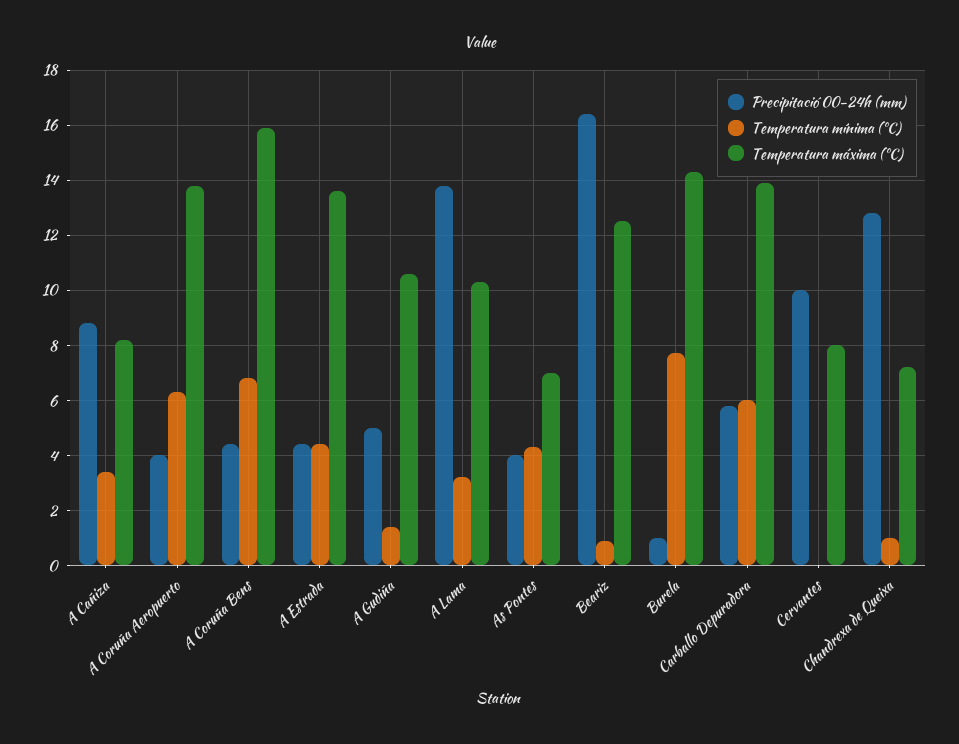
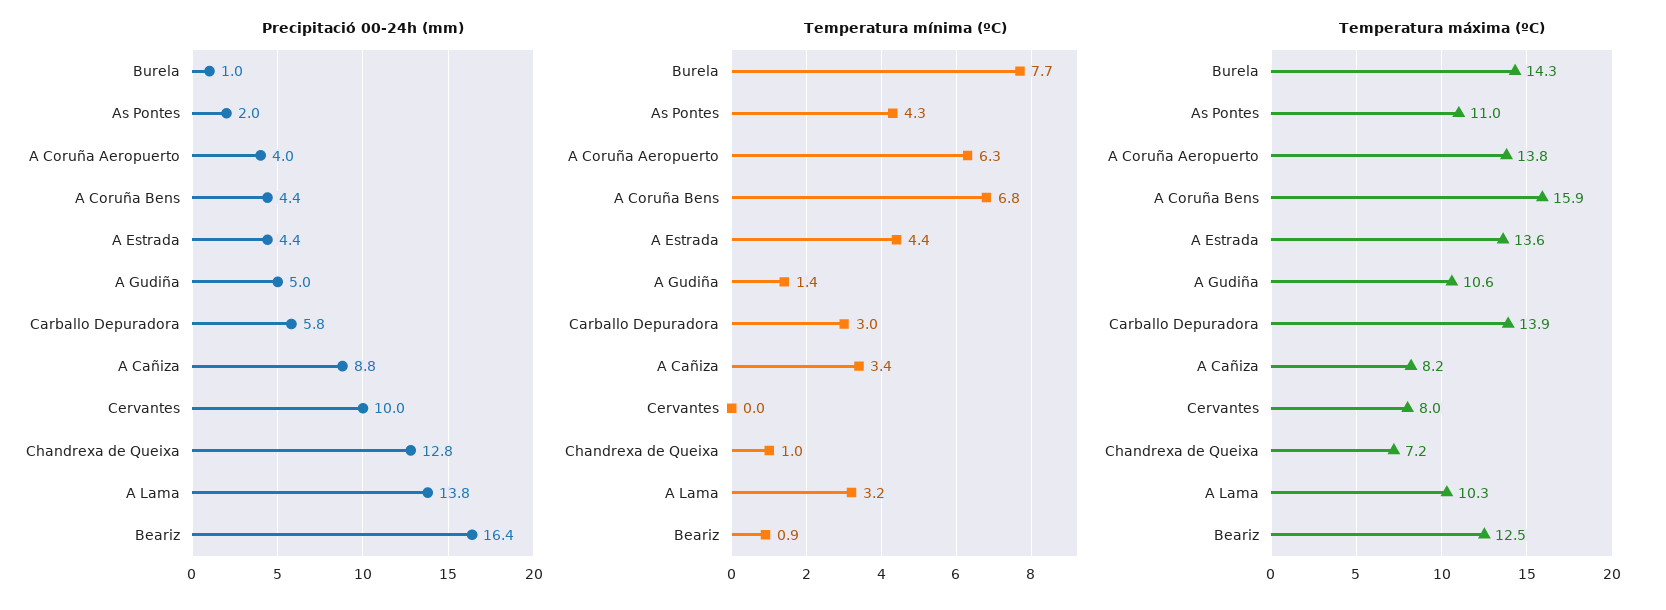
  {
    "Precipitació 00-24h (mm)": {
      "A Cañiza": 8.8,
      "A Coruña Aeropuerto": 4,
      "A Coruña Bens": 4.4,
      "A Estrada": 4.4,
      "A Gudiña": 5,
      "A Lama": 13.8,
-     "As Pontes": 4,
+     "As Pontes": 2,
      "Beariz": 16.4,
      "Burela": 1,
      "Carballo Depuradora": 5.8,
      "Cervantes": 10,
      "Chandrexa de Queixa": 12.8
    },
    "Temperatura mínima (ºC)": {
      "A Cañiza": 3.4,
      "A Coruña Aeropuerto": 6.3,
      "A Coruña Bens": 6.8,
      "A Estrada": 4.4,
      "A Gudiña": 1.4,
      "A Lama": 3.2,
      "As Pontes": 4.3,
      "Beariz": 0.9,
      "Burela": 7.7,
-     "Carballo Depuradora": 6,
+     "Carballo Depuradora": 3,
      "Cervantes": 0,
      "Chandrexa de Queixa": 1
    },
    "Temperatura máxima (ºC)": {
      "A Cañiza": 8.2,
      "A Coruña Aeropuerto": 13.8,
      "A Coruña Bens": 15.9,
      "A Estrada": 13.6,
      "A Gudiña": 10.6,
      "A Lama": 10.3,
-     "As Pontes": 7,
+     "As Pontes": 11,
      "Beariz": 12.5,
      "Burela": 14.3,
      "Carballo Depuradora": 13.9,
      "Cervantes": 8,
      "Chandrexa de Queixa": 7.2
    }
  }

